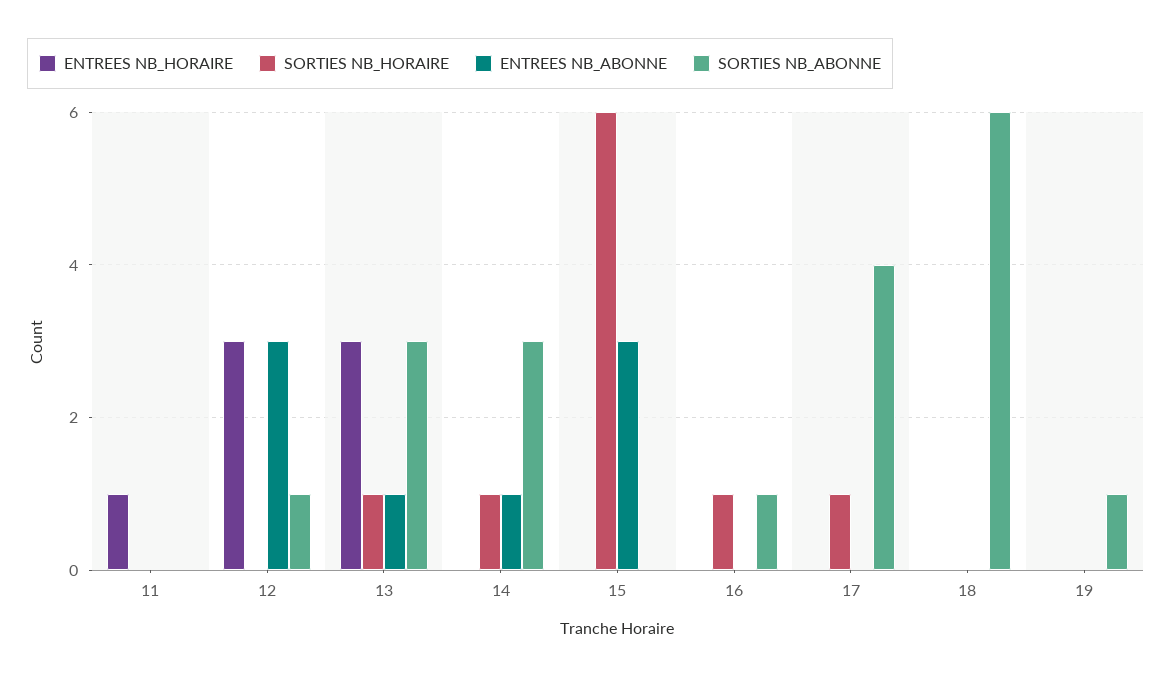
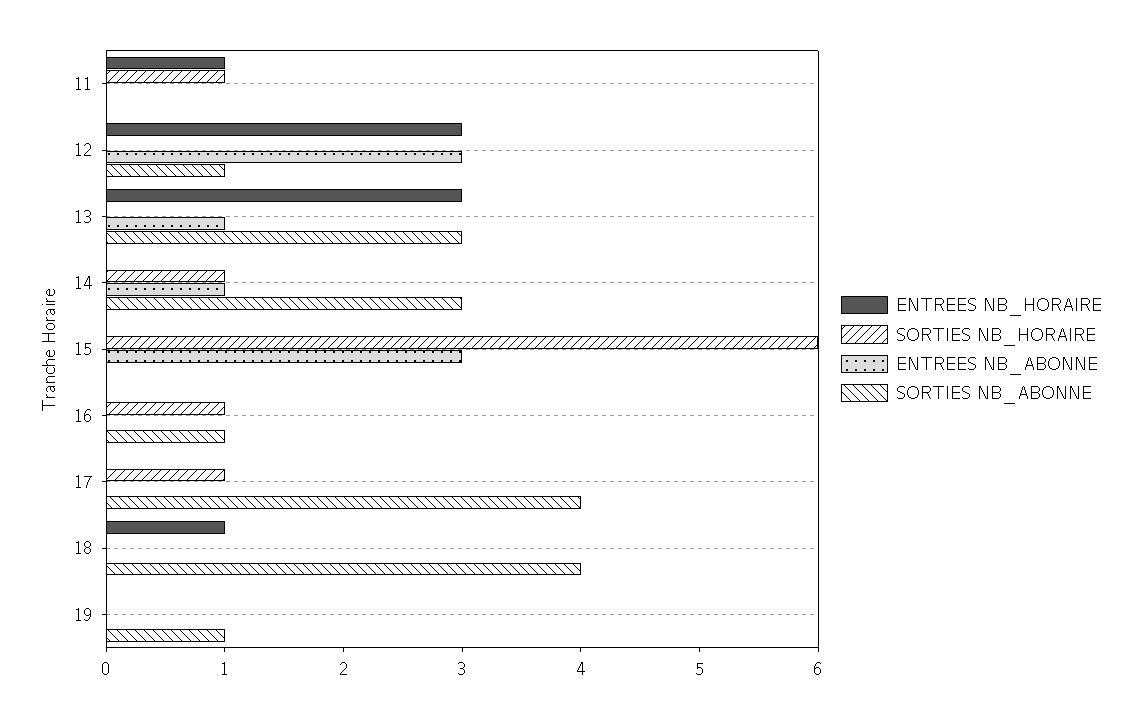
  {
    "ENTREES NB_HORAIRE": {
      "11": 1,
      "12": 3,
      "13": 3,
      "14": 0,
      "15": 0,
      "16": 0,
      "17": 0,
-     "18": 0,
+     "18": 1,
      "19": 0
    },
    "SORTIES NB_HORAIRE": {
-     "11": 0,
+     "11": 1,
      "12": 0,
-     "13": 1,
+     "13": 0,
      "14": 1,
      "15": 6,
      "16": 1,
      "17": 1,
      "18": 0,
      "19": 0
    },
    "ENTREES NB_ABONNE": {
      "11": 0,
      "12": 3,
      "13": 1,
      "14": 1,
      "15": 3,
      "16": 0,
      "17": 0,
      "18": 0,
      "19": 0
    },
    "SORTIES NB_ABONNE": {
      "11": 0,
      "12": 1,
      "13": 3,
      "14": 3,
      "15": 0,
      "16": 1,
      "17": 4,
-     "18": 6,
+     "18": 4,
      "19": 1
    }
  }

